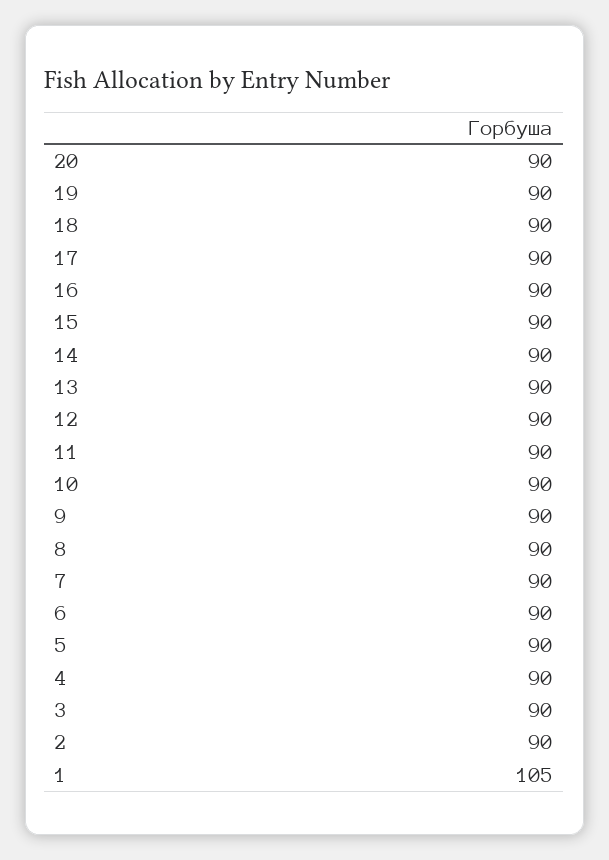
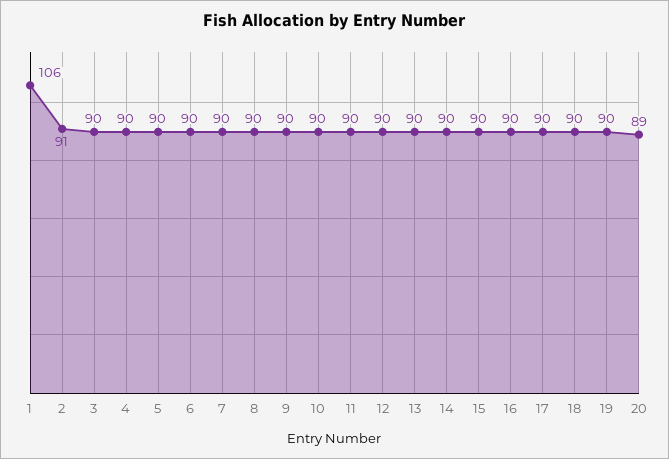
  {
-   "20": 90,
+   "20": 89,
    "19": 90,
    "18": 90,
    "17": 90,
    "16": 90,
    "15": 90,
    "14": 90,
    "13": 90,
    "12": 90,
    "11": 90,
    "10": 90,
    "9": 90,
    "8": 90,
    "7": 90,
    "6": 90,
    "5": 90,
    "4": 90,
    "3": 90,
-   "2": 90,
+   "2": 91,
-   "1": 105
+   "1": 106
  }

